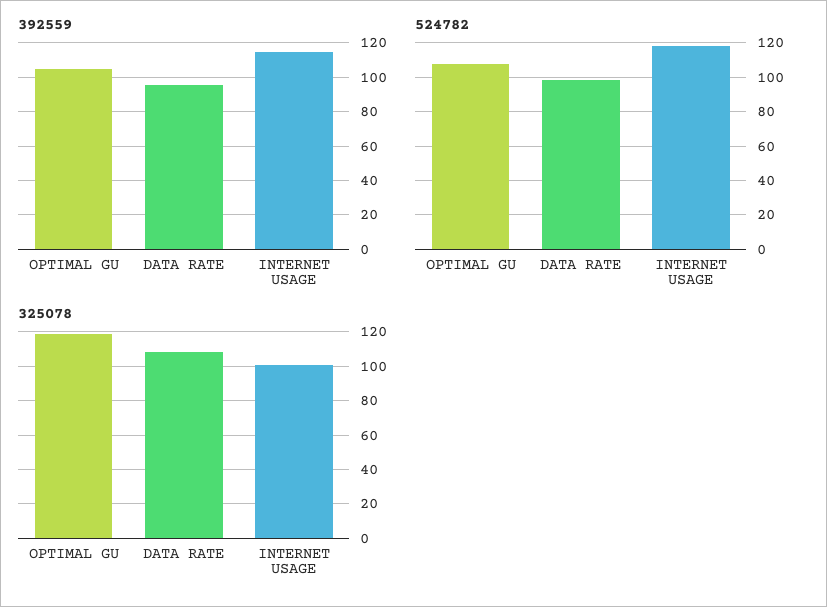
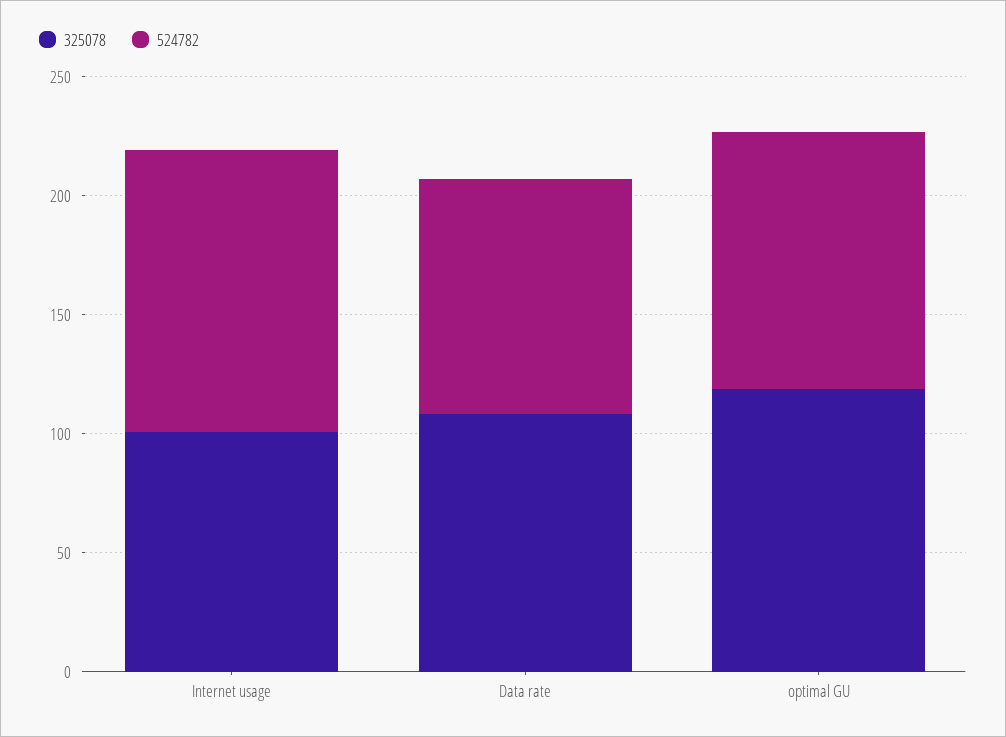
  {
-   "392559": {
-     "OPTIMAL GU": 105,
-     "DATA RATE": 95,
-     "INTERNET USAGE": 115
-   },
    "524782": {
      "OPTIMAL GU": 110,
      "DATA RATE": 100,
      "INTERNET USAGE": 120
    },
    "325078": {
      "OPTIMAL GU": 120,
      "DATA RATE": 110,
      "INTERNET USAGE": 100
    }
  }

